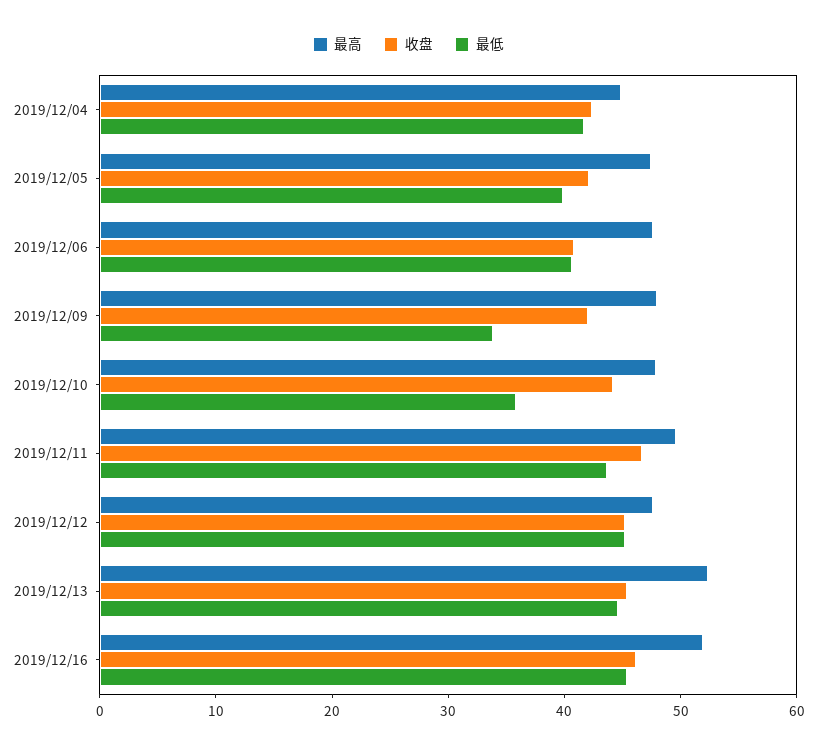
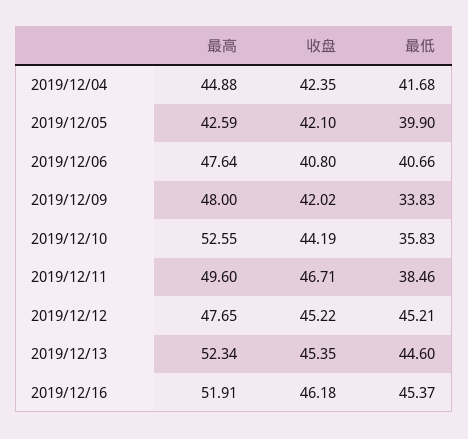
  {
    "最高": {
      "2019/12/04": 44.88,
-     "2019/12/05": 48,
+     "2019/12/05": 42.59,
      "2019/12/06": 47.64,
      "2019/12/09": 48,
-     "2019/12/10": 48,
+     "2019/12/10": 52.55,
      "2019/12/11": 49.6,
      "2019/12/12": 47.65,
      "2019/12/13": 52.34,
      "2019/12/16": 51.91
    },
    "收盘": {
      "2019/12/04": 42.35,
      "2019/12/05": 42.1,
      "2019/12/06": 40.8,
      "2019/12/09": 42.02,
      "2019/12/10": 44.19,
      "2019/12/11": 46.71,
      "2019/12/12": 45.22,
      "2019/12/13": 45.35,
      "2019/12/16": 46.18
    },
    "最低": {
      "2019/12/04": 41.68,
      "2019/12/05": 39.9,
      "2019/12/06": 40.66,
      "2019/12/09": 33.83,
      "2019/12/10": 35.83,
-     "2019/12/11": 44,
+     "2019/12/11": 38.46,
      "2019/12/12": 45.21,
      "2019/12/13": 44.6,
      "2019/12/16": 45.37
    }
  }

